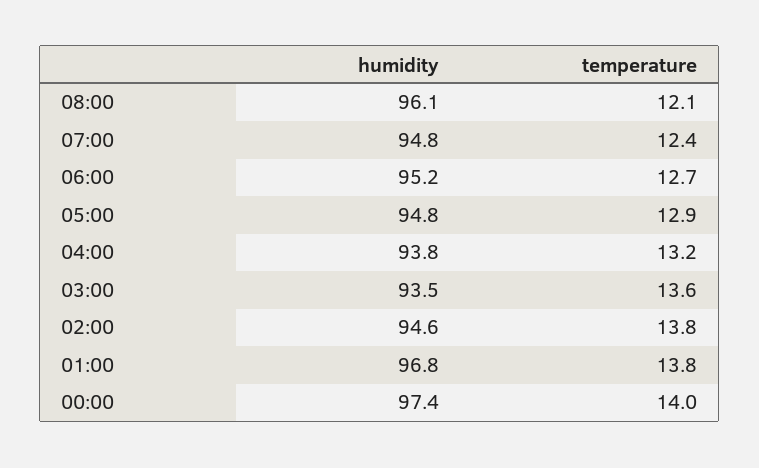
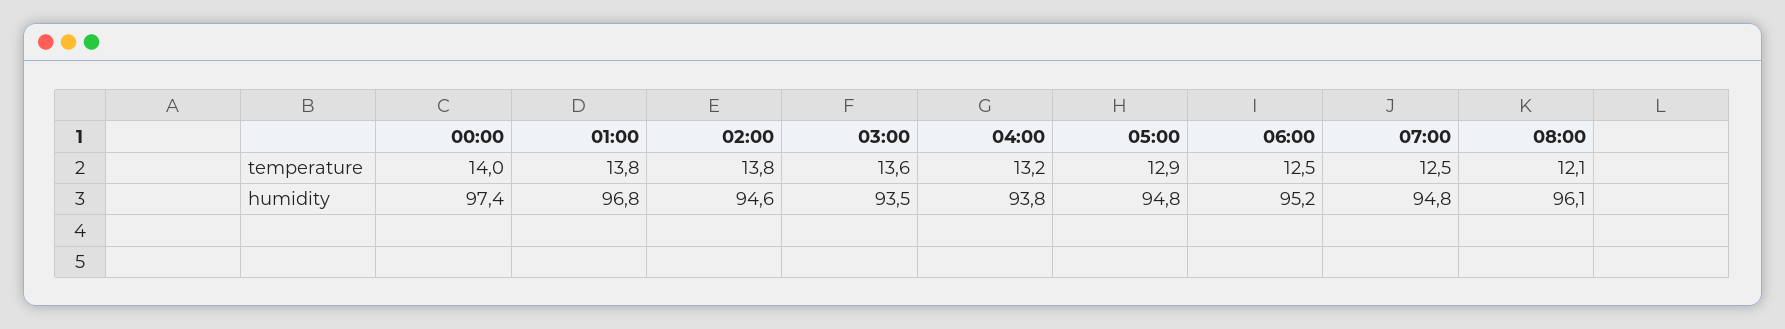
  {
    "humidity": {
      "08:00": 96.1,
      "07:00": 94.8,
      "06:00": 95.2,
      "05:00": 94.8,
      "04:00": 93.8,
      "03:00": 93.5,
      "02:00": 94.6,
      "01:00": 96.8,
      "00:00": 97.4
    },
    "temperature": {
      "08:00": 12.1,
-     "07:00": 12.4,
+     "07:00": 12.5,
-     "06:00": 12.7,
+     "06:00": 12.5,
      "05:00": 12.9,
      "04:00": 13.2,
      "03:00": 13.6,
      "02:00": 13.8,
      "01:00": 13.8,
      "00:00": 14
    }
  }

